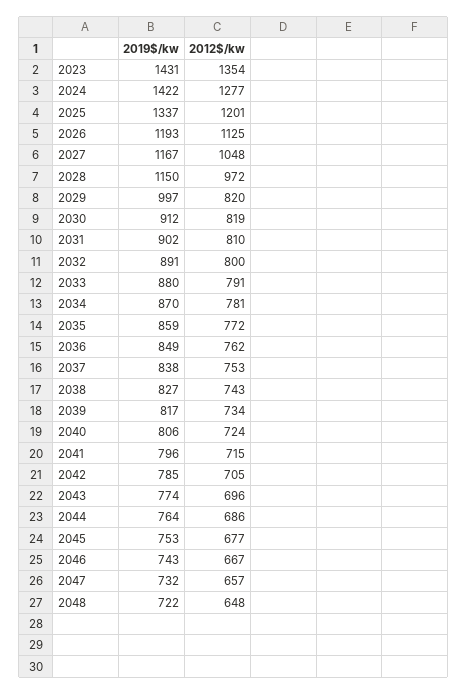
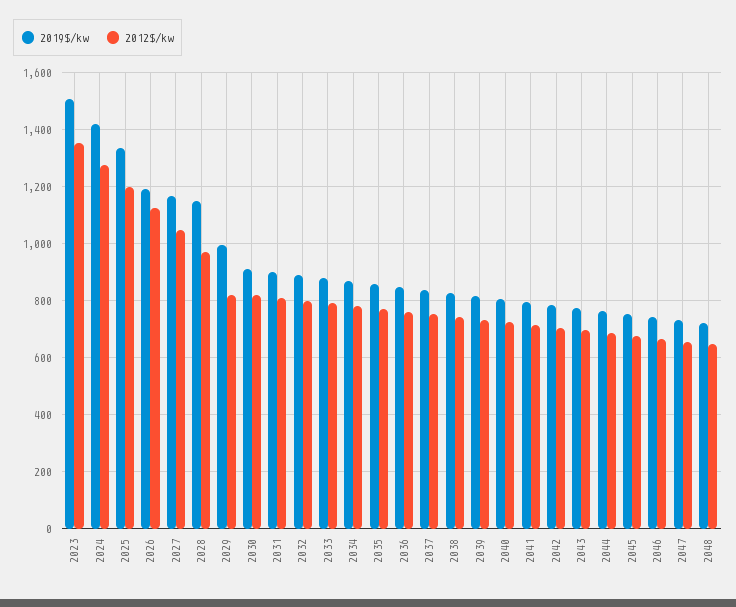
  {
    "2019$/kw": {
-     "2023": 1431,
+     "2023": 1500,
      "2024": 1422,
      "2025": 1337,
      "2026": 1193,
      "2027": 1167,
      "2028": 1150,
      "2029": 997,
      "2030": 912,
      "2031": 902,
      "2032": 891,
      "2033": 880,
      "2034": 870,
      "2035": 859,
      "2036": 849,
      "2037": 838,
      "2038": 827,
      "2039": 817,
      "2040": 806,
      "2041": 796,
      "2042": 785,
      "2043": 774,
      "2044": 764,
      "2045": 753,
      "2046": 743,
      "2047": 732,
      "2048": 722
    },
    "2012$/kw": {
      "2023": 1354,
      "2024": 1277,
      "2025": 1201,
      "2026": 1125,
      "2027": 1048,
      "2028": 972,
      "2029": 820,
      "2030": 819,
      "2031": 810,
      "2032": 800,
      "2033": 791,
      "2034": 781,
      "2035": 772,
      "2036": 762,
      "2037": 753,
      "2038": 743,
      "2039": 734,
      "2040": 724,
      "2041": 715,
      "2042": 705,
      "2043": 696,
      "2044": 686,
      "2045": 677,
      "2046": 667,
      "2047": 657,
      "2048": 648
    }
  }

